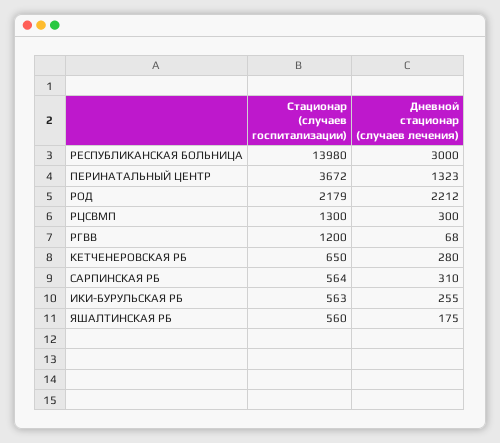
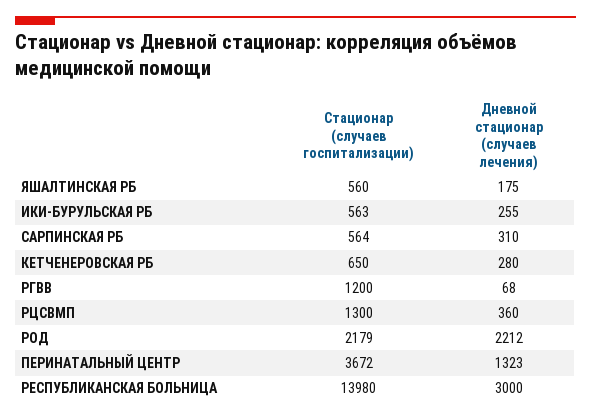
  {
    "Стационар (случаев госпитализации)": {
      "РЕСПУБЛИКАНСКАЯ БОЛЬНИЦА": 13980,
      "ПЕРИНАТАЛЬНЫЙ ЦЕНТР": 3672,
      "РОД": 2179,
      "РЦСВМП": 1300,
      "РГВВ": 1200,
      "КЕТЧЕНЕРОВСКАЯ РБ": 650,
      "САРПИНСКАЯ РБ": 564,
      "ИКИ-БУРУЛЬСКАЯ РБ": 563,
      "ЯШАЛТИНСКАЯ РБ": 560
    },
    "Дневной стационар (случаев лечения)": {
      "РЕСПУБЛИКАНСКАЯ БОЛЬНИЦА": 3000,
      "ПЕРИНАТАЛЬНЫЙ ЦЕНТР": 1323,
      "РОД": 2212,
-     "РЦСВМП": 300,
+     "РЦСВМП": 360,
      "РГВВ": 68,
      "КЕТЧЕНЕРОВСКАЯ РБ": 280,
      "САРПИНСКАЯ РБ": 310,
      "ИКИ-БУРУЛЬСКАЯ РБ": 255,
      "ЯШАЛТИНСКАЯ РБ": 175
    }
  }

